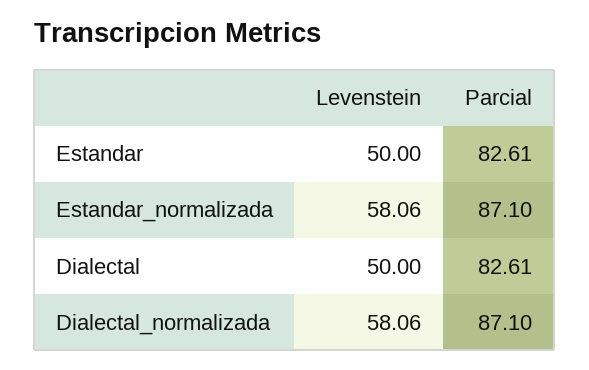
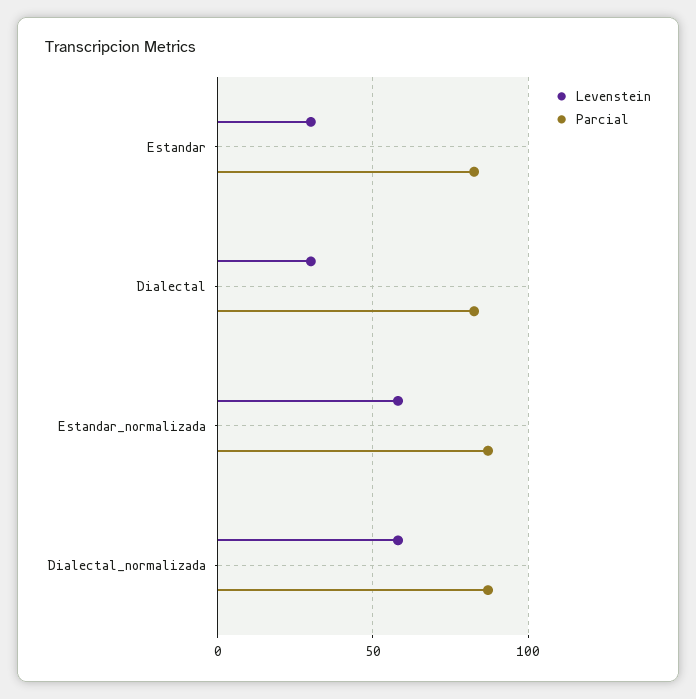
  {
    "Levenstein": {
-     "Estandar": 50,
+     "Estandar": 30,
      "Estandar_normalizada": 58.06,
-     "Dialectal": 50,
+     "Dialectal": 30,
      "Dialectal_normalizada": 58.06
    },
    "Parcial": {
      "Estandar": 82.61,
      "Estandar_normalizada": 87.1,
      "Dialectal": 82.61,
      "Dialectal_normalizada": 87.1
    }
  }

